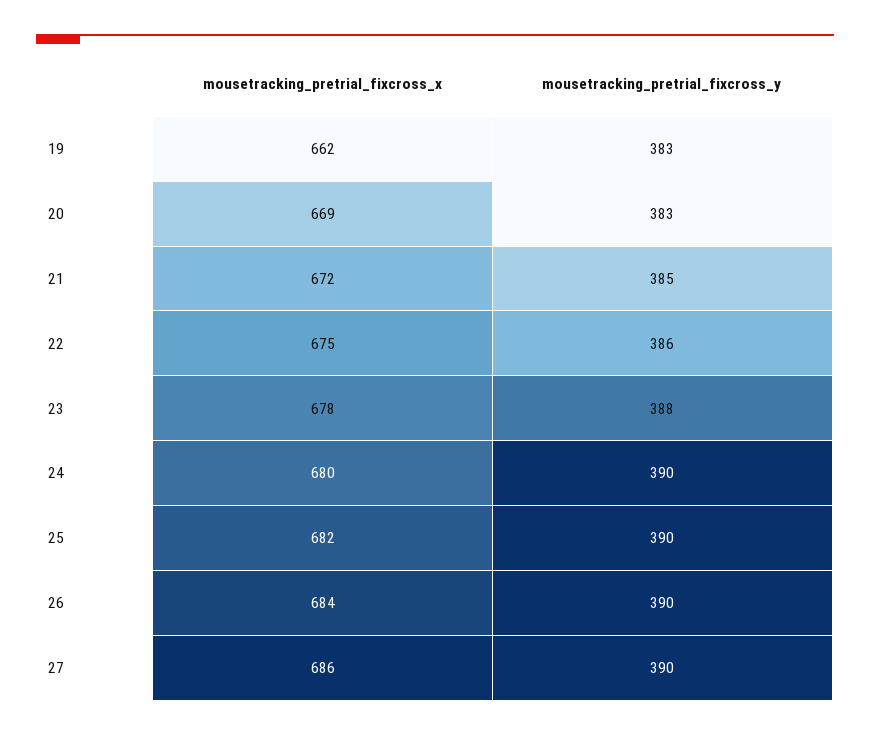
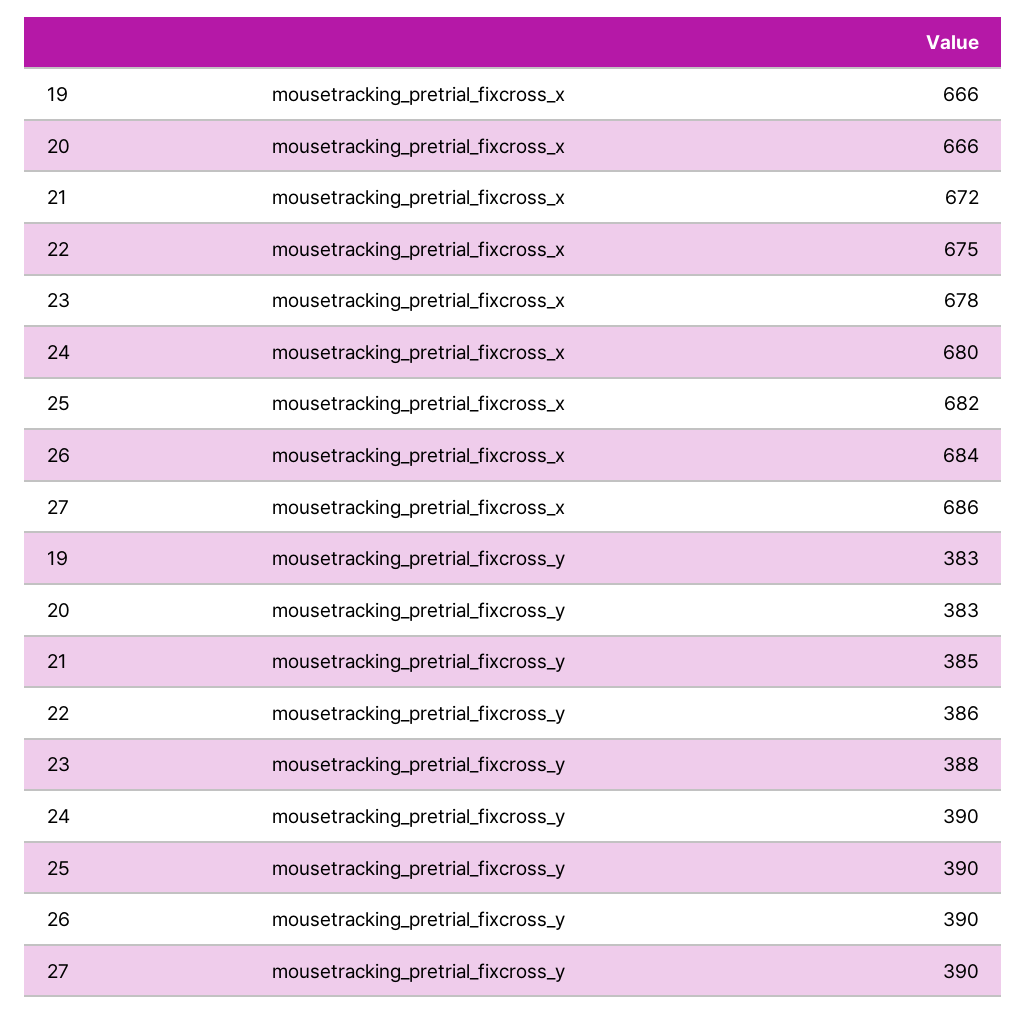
  {
    "mousetracking_pretrial_fixcross_x": {
-     "19": 662,
+     "19": 666,
-     "20": 669,
+     "20": 666,
      "21": 672,
      "22": 675,
      "23": 678,
      "24": 680,
      "25": 682,
      "26": 684,
      "27": 686
    },
    "mousetracking_pretrial_fixcross_y": {
      "19": 383,
      "20": 383,
      "21": 385,
      "22": 386,
      "23": 388,
      "24": 390,
      "25": 390,
      "26": 390,
      "27": 390
    }
  }

